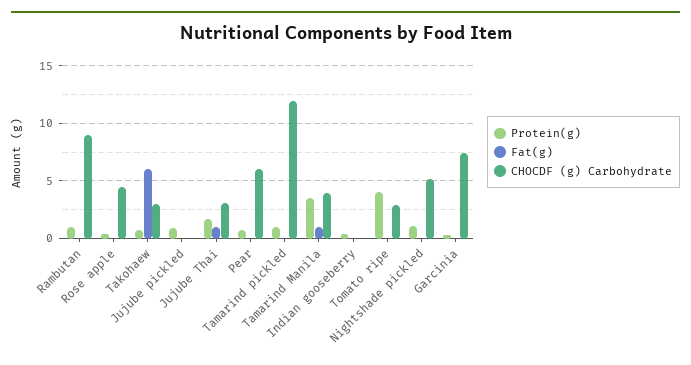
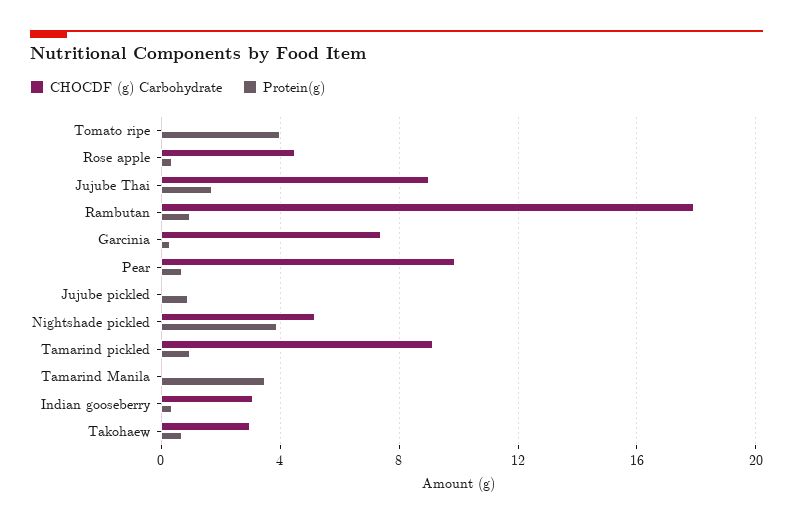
  {
    "Protein(g)": {
      "Rambutan": 1,
      "Rose apple": 0.5,
      "Takohaew": 0.5,
      "Jujube pickled": 1,
      "Jujube Thai": 1.5,
      "Pear": 0.5,
      "Tamarind pickled": 1,
      "Tamarind Manila": 3.5,
      "Indian gooseberry": 0.5,
      "Tomato ripe": 4,
-     "Nightshade pickled": 1,
+     "Nightshade pickled": 4,
      "Garcinia": 0.5
    },
-   "Fat(g)": {
-     "Rambutan": 0,
-     "Rose apple": 0,
-     "Takohaew": 6,
-     "Jujube pickled": 0,
-     "Jujube Thai": 1,
-     "Pear": 0,
-     "Tamarind pickled": 0,
-     "Tamarind Manila": 1,
-     "Indian gooseberry": 0,
-     "Tomato ripe": 0,
-     "Nightshade pickled": 0,
-     "Garcinia": 0
-   },
    "CHOCDF (g) Carbohydrate": {
-     "Rambutan": 9,
+     "Rambutan": 18,
      "Rose apple": 4.5,
      "Takohaew": 3,
      "Jujube pickled": 0,
-     "Jujube Thai": 3,
+     "Jujube Thai": 9,
-     "Pear": 6,
+     "Pear": 10,
-     "Tamarind pickled": 12,
+     "Tamarind pickled": 9,
-     "Tamarind Manila": 4,
+     "Tamarind Manila": 0,
-     "Indian gooseberry": 0,
+     "Indian gooseberry": 3,
-     "Tomato ripe": 3,
+     "Tomato ripe": 0,
      "Nightshade pickled": 5,
      "Garcinia": 7.5
    }
  }

